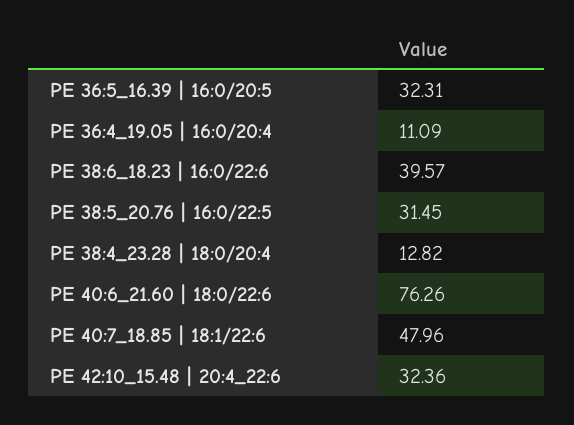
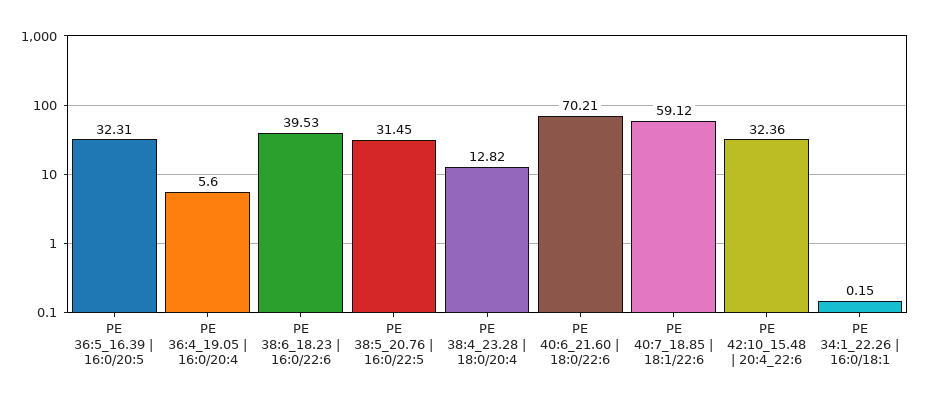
  {
    "PE 36:5_16.39 | 16:0/20:5": 32.31,
-   "PE 36:4_19.05 | 16:0/20:4": 11.09,
+   "PE 36:4_19.05 | 16:0/20:4": 5.6,
-   "PE 38:6_18.23 | 16:0/22:6": 39.57,
+   "PE 38:6_18.23 | 16:0/22:6": 39.53,
    "PE 38:5_20.76 | 16:0/22:5": 31.45,
    "PE 38:4_23.28 | 18:0/20:4": 12.82,
-   "PE 40:6_21.60 | 18:0/22:6": 76.26,
+   "PE 40:6_21.60 | 18:0/22:6": 70.21,
-   "PE 40:7_18.85 | 18:1/22:6": 47.96,
+   "PE 40:7_18.85 | 18:1/22:6": 59.12,
-   "PE 42:10_15.48 | 20:4_22:6": 32.36
+   "PE 42:10_15.48 | 20:4_22:6": 32.36,
+   "PE 34:1_22.26 | 16:0/18:1": 0.15
  }

